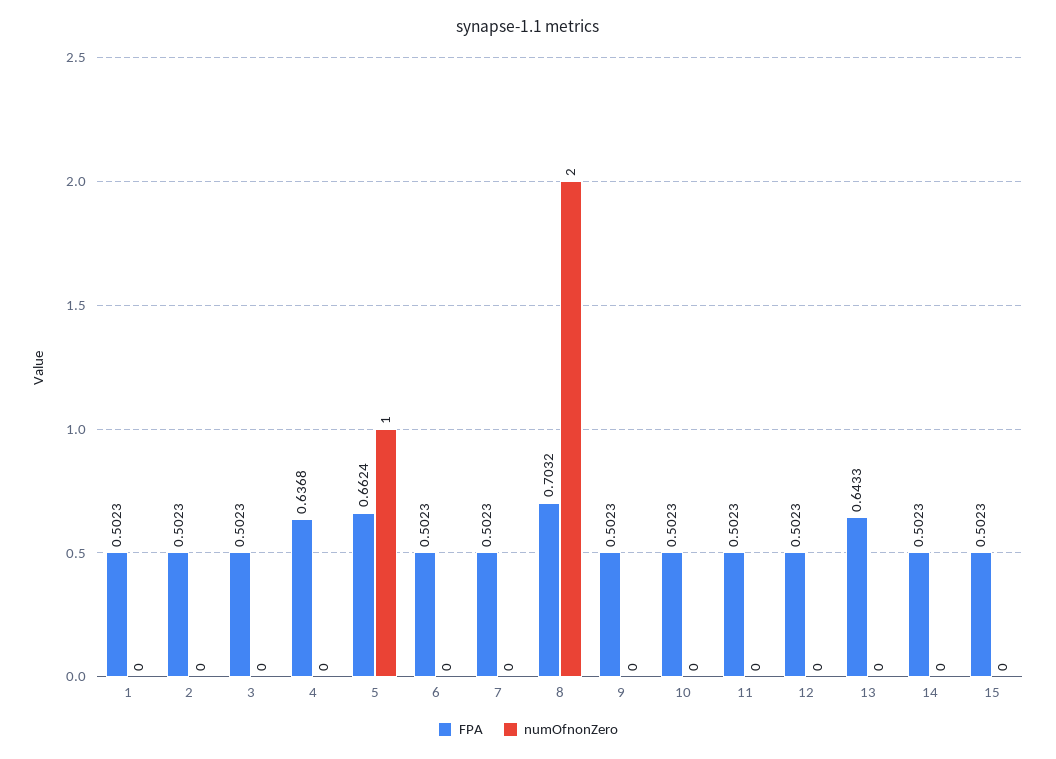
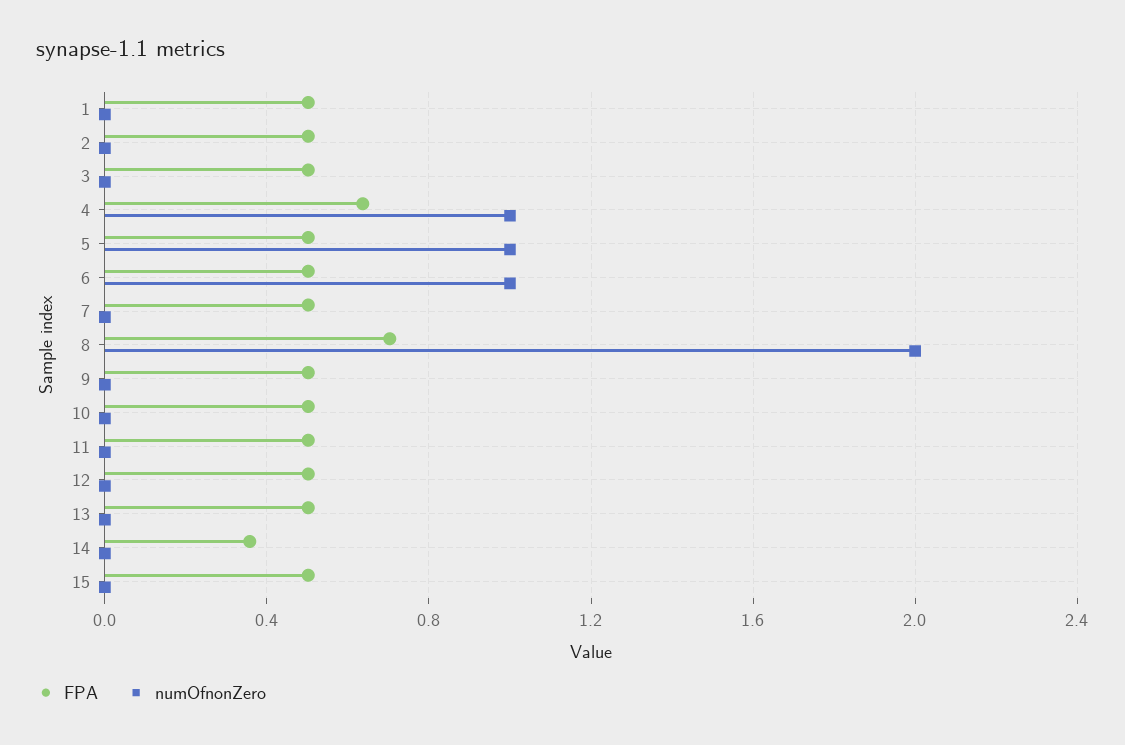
  {
    "FPA": {
      "1": 0.5023,
      "2": 0.5023,
      "3": 0.5023,
      "4": 0.6368,
-     "5": 0.6624,
+     "5": 0.5,
      "6": 0.5023,
      "7": 0.5023,
      "8": 0.7032,
      "9": 0.5023,
      "10": 0.5023,
      "11": 0.5023,
      "12": 0.5023,
-     "13": 0.6433,
+     "13": 0.5,
-     "14": 0.5023,
+     "14": 0.35,
      "15": 0.5023
    },
    "numOfnonZero": {
      "1": 0,
      "2": 0,
      "3": 0,
-     "4": 0,
+     "4": 1,
      "5": 1,
-     "6": 0,
+     "6": 1,
      "7": 0,
      "8": 2,
      "9": 0,
      "10": 0,
      "11": 0,
      "12": 0,
      "13": 0,
      "14": 0,
      "15": 0
    }
  }

